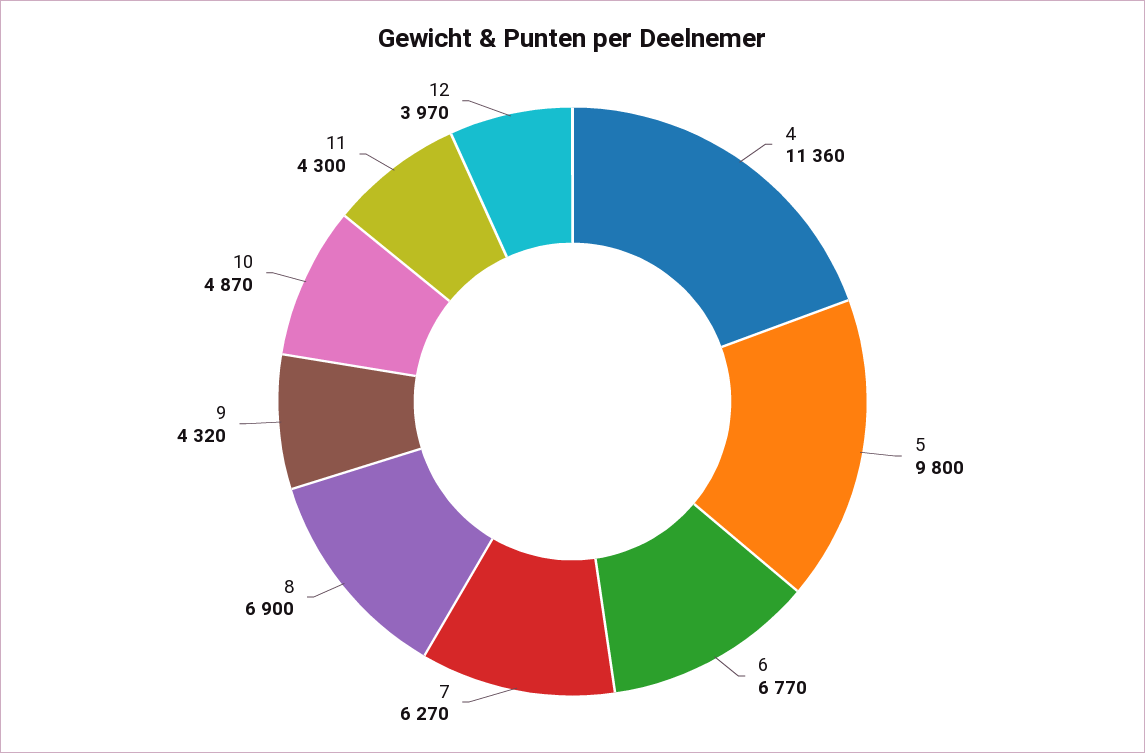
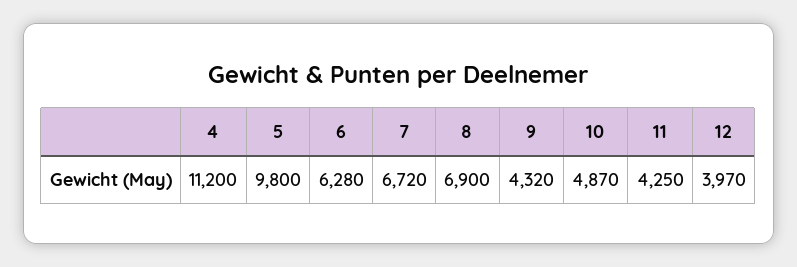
  {
-   "4": 11360,
+   "4": 11200,
    "5": 9800,
-   "6": 6770,
+   "6": 6280,
-   "7": 6270,
+   "7": 6720,
    "8": 6900,
    "9": 4320,
    "10": 4870,
-   "11": 4300,
+   "11": 4250,
    "12": 3970
  }

